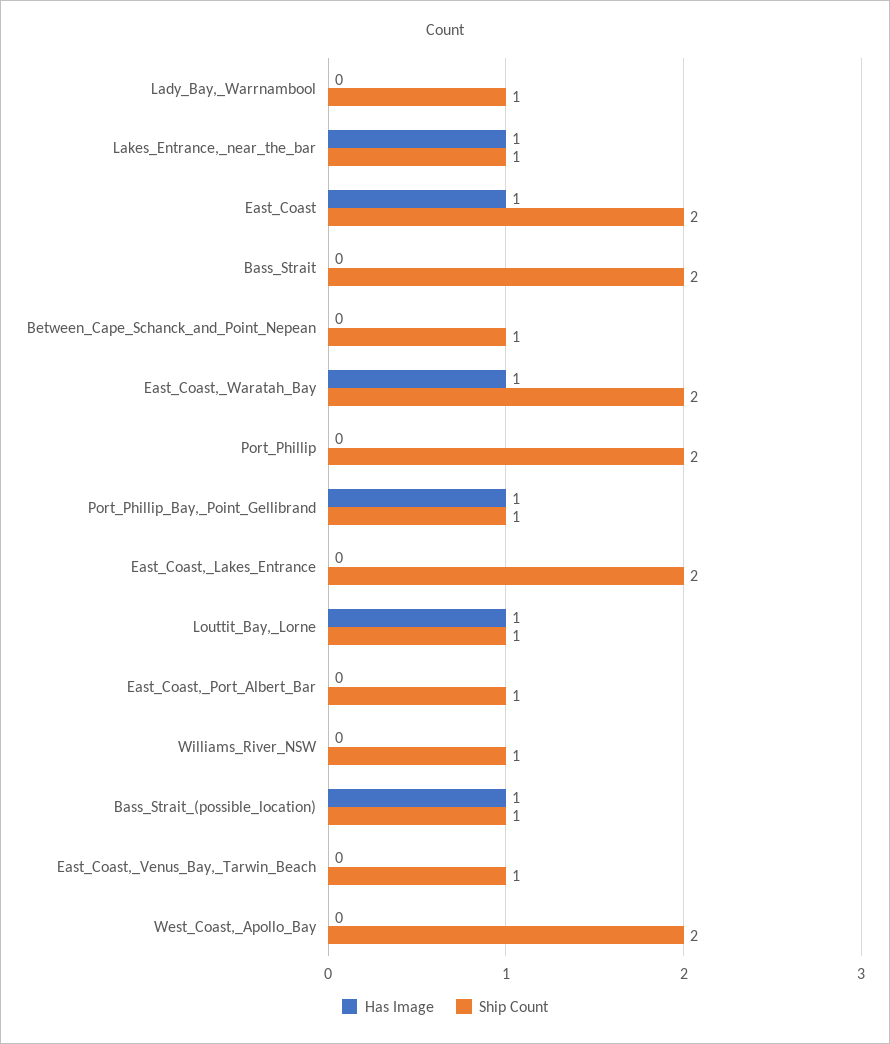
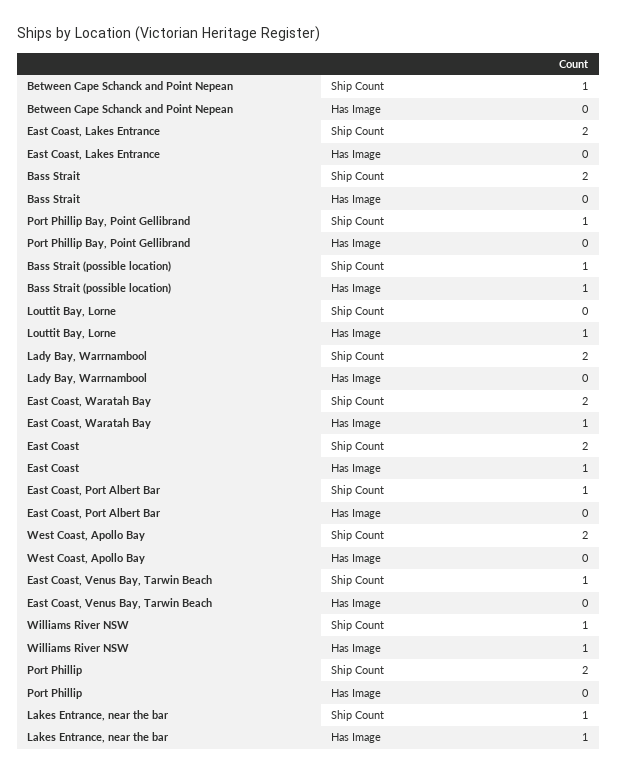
  {
    "Has Image": {
      "Lady_Bay,_Warrnambool": 0,
      "Lakes_Entrance,_near_the_bar": 1,
      "East_Coast": 1,
      "Bass_Strait": 0,
      "Between_Cape_Schanck_and_Point_Nepean": 0,
      "East_Coast,_Waratah_Bay": 1,
      "Port_Phillip": 0,
-     "Port_Phillip_Bay,_Point_Gellibrand": 1,
+     "Port_Phillip_Bay,_Point_Gellibrand": 0,
      "East_Coast,_Lakes_Entrance": 0,
      "Louttit_Bay,_Lorne": 1,
      "East_Coast,_Port_Albert_Bar": 0,
-     "Williams_River_NSW": 0,
+     "Williams_River_NSW": 1,
      "Bass_Strait_(possible_location)": 1,
      "East_Coast,_Venus_Bay,_Tarwin_Beach": 0,
      "West_Coast,_Apollo_Bay": 0
    },
    "Ship Count": {
-     "Lady_Bay,_Warrnambool": 1,
+     "Lady_Bay,_Warrnambool": 2,
      "Lakes_Entrance,_near_the_bar": 1,
      "East_Coast": 2,
      "Bass_Strait": 2,
      "Between_Cape_Schanck_and_Point_Nepean": 1,
      "East_Coast,_Waratah_Bay": 2,
      "Port_Phillip": 2,
      "Port_Phillip_Bay,_Point_Gellibrand": 1,
      "East_Coast,_Lakes_Entrance": 2,
-     "Louttit_Bay,_Lorne": 1,
+     "Louttit_Bay,_Lorne": 0,
      "East_Coast,_Port_Albert_Bar": 1,
      "Williams_River_NSW": 1,
      "Bass_Strait_(possible_location)": 1,
      "East_Coast,_Venus_Bay,_Tarwin_Beach": 1,
      "West_Coast,_Apollo_Bay": 2
    }
  }

